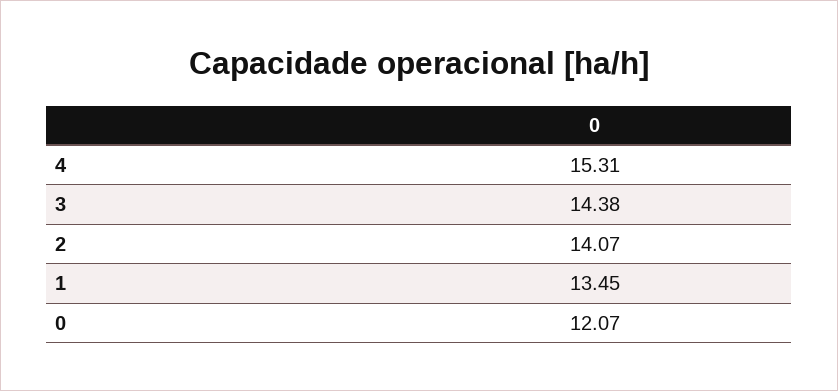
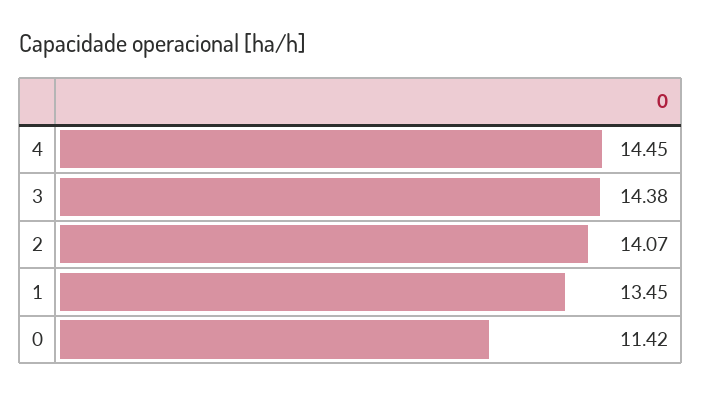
  {
-   "4": 15.31,
+   "4": 14.45,
    "3": 14.38,
    "2": 14.07,
    "1": 13.45,
-   "0": 12.07
+   "0": 11.42
  }

